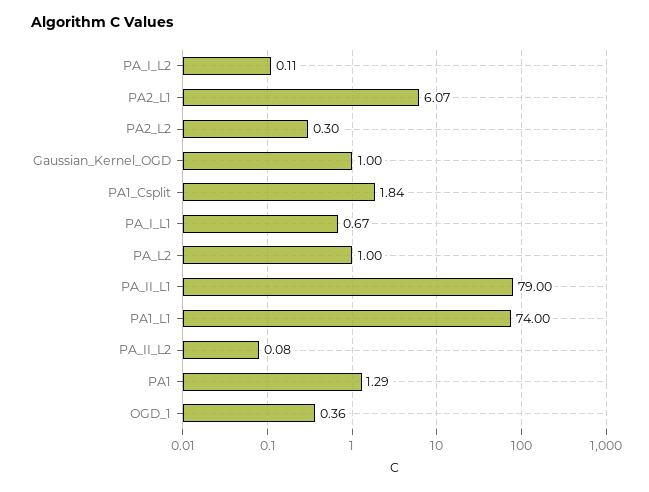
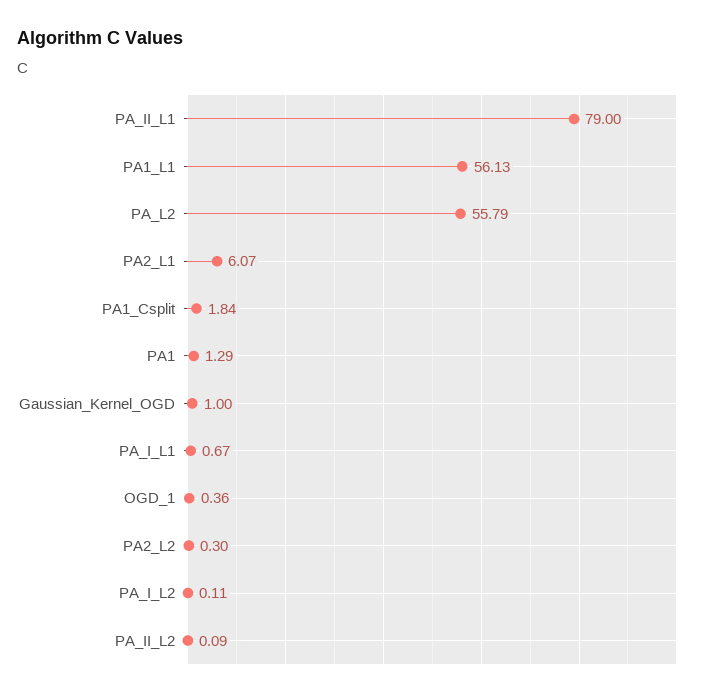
  {
    "PA_I_L2": 0.11,
    "PA2_L1": 6.07,
    "PA2_L2": 0.3,
    "Gaussian_Kernel_OGD": 1,
    "PA1_Csplit": 1.84,
    "PA_I_L1": 0.67,
-   "PA_L2": 1,
+   "PA_L2": 55.79,
    "PA_II_L1": 79,
-   "PA1_L1": 74,
+   "PA1_L1": 56.13,
-   "PA_II_L2": 0.08,
+   "PA_II_L2": 0.09,
    "PA1": 1.29,
    "OGD_1": 0.36
  }

